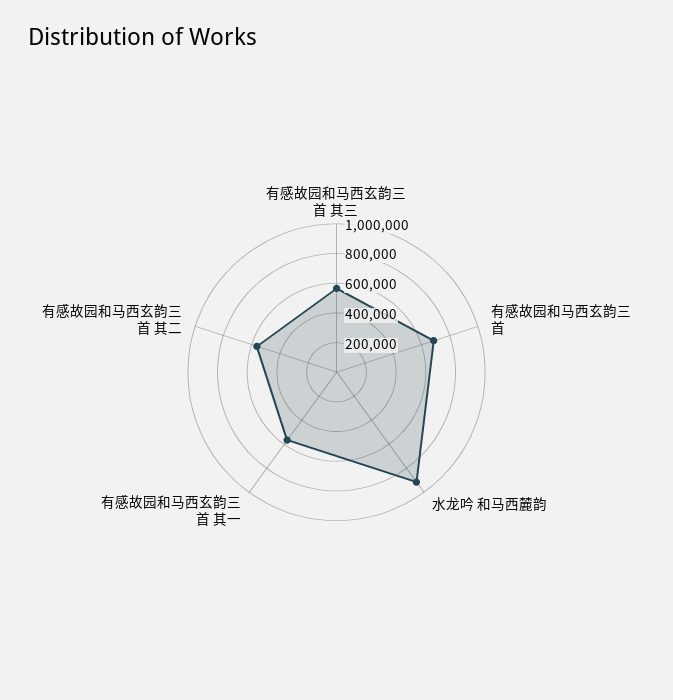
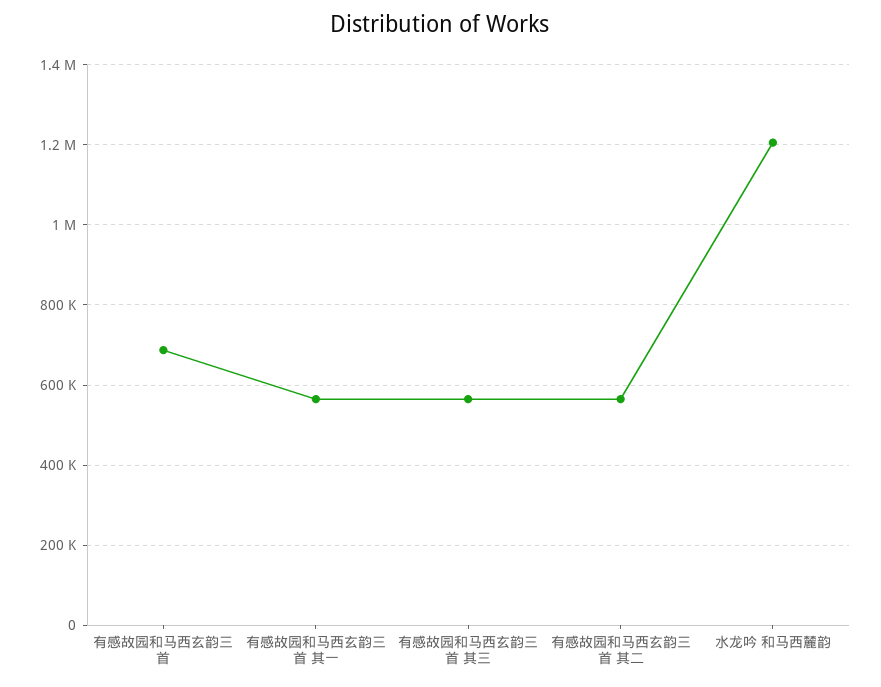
  {
    "有感故园和马西玄韵三首 其三": 560000,
    "有感故园和马西玄韵三首": 680000,
-   "水龙吟 和马西麓韵": 900000,
+   "水龙吟 和马西麓韵": 1200000,
    "有感故园和马西玄韵三首 其一": 560000,
    "有感故园和马西玄韵三首 其二": 560000
  }

